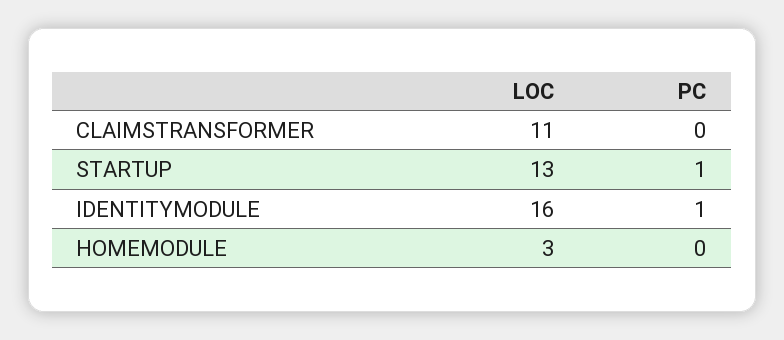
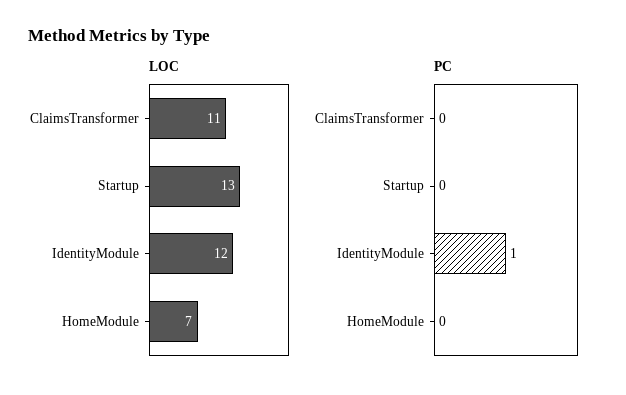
  {
    "LOC": {
      "CLAIMSTRANSFORMER": 11,
      "STARTUP": 13,
-     "IDENTITYMODULE": 16,
+     "IDENTITYMODULE": 12,
-     "HOMEMODULE": 3
+     "HOMEMODULE": 7
    },
    "PC": {
      "CLAIMSTRANSFORMER": 0,
-     "STARTUP": 1,
+     "STARTUP": 0,
      "IDENTITYMODULE": 1,
      "HOMEMODULE": 0
    }
  }

